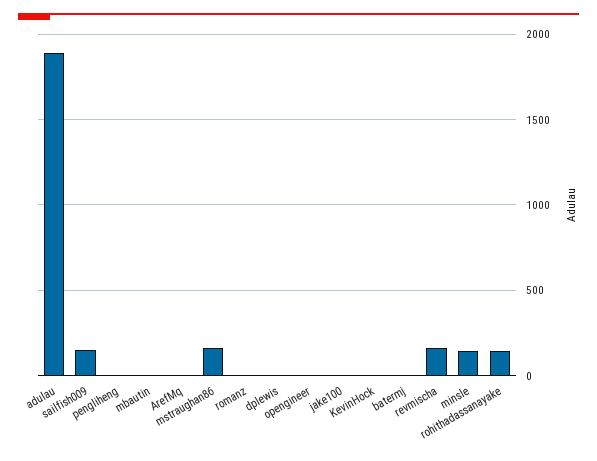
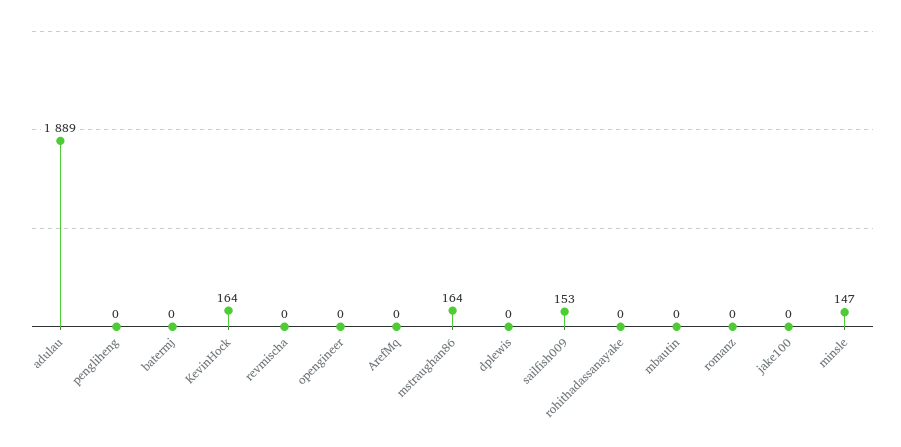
  {
    "adulau": 1889,
    "sailfish009": 153,
    "pengliheng": 0,
    "mbautin": 0,
    "ArefMq": 0,
    "mstraughan86": 164,
    "romanz": 0,
    "dplewis": 0,
    "opengineer": 0,
    "jake100": 0,
-   "KevinHock": 0,
+   "KevinHock": 164,
    "batermj": 0,
-   "revmischa": 150,
+   "revmischa": 0,
    "minsle": 147,
-   "rohithadassanayake": 150
+   "rohithadassanayake": 0
  }

